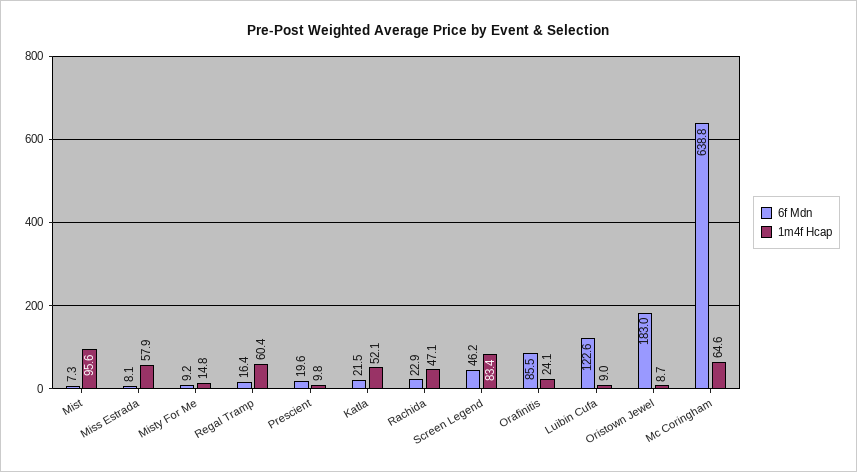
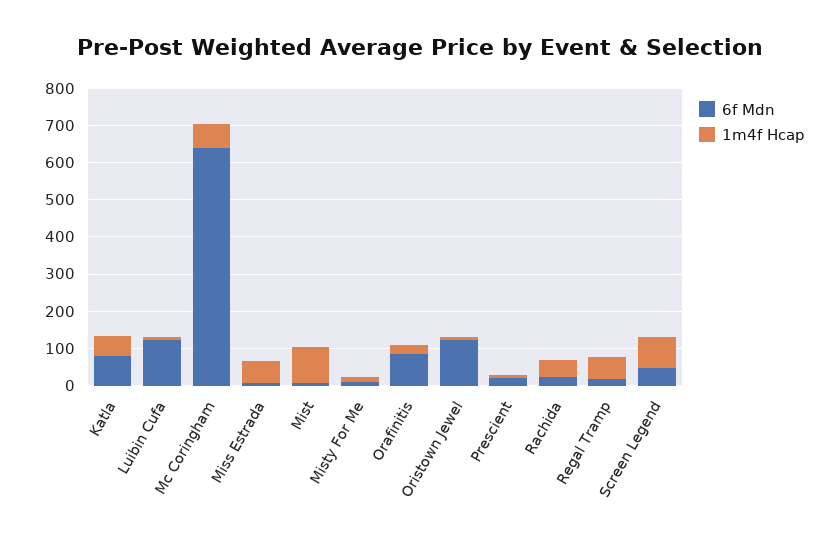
  {
    "6f Mdn": {
      "Mist": 7.3,
      "Miss Estrada": 8.1,
      "Misty For Me": 9.2,
      "Regal Tramp": 16.4,
      "Prescient": 19.6,
-     "Katla": 21.5,
+     "Katla": 75,
      "Rachida": 22.9,
      "Screen Legend": 46.2,
      "Orafinitis": 85.5,
      "Luibin Cufa": 122.6,
-     "Oristown Jewel": 183,
+     "Oristown Jewel": 125,
      "Mc Coringham": 638.8
    },
    "1m4f Hcap": {
      "Mist": 95.6,
      "Miss Estrada": 57.9,
      "Misty For Me": 14.8,
      "Regal Tramp": 60.4,
      "Prescient": 9.8,
      "Katla": 52.1,
      "Rachida": 47.1,
      "Screen Legend": 83.4,
      "Orafinitis": 24.1,
      "Luibin Cufa": 9,
      "Oristown Jewel": 8.7,
      "Mc Coringham": 64.6
    }
  }

